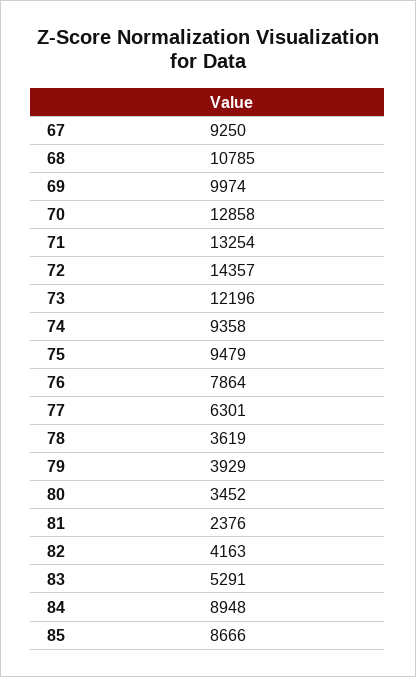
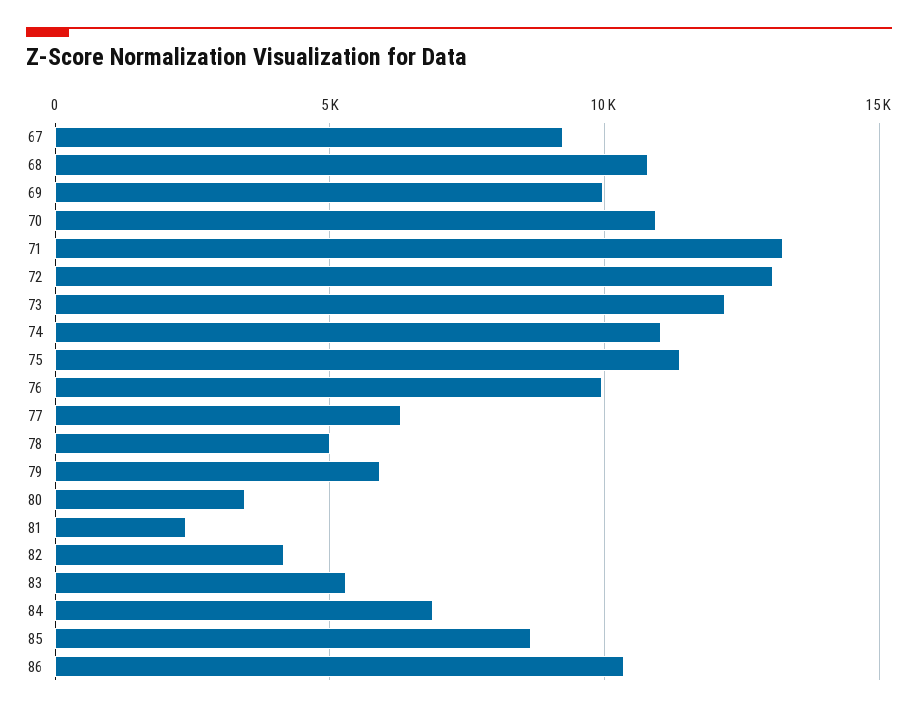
  {
    "67": 9250,
    "68": 10785,
    "69": 9974,
-   "70": 12858,
+   "70": 11000,
    "71": 13254,
-   "72": 14357,
+   "72": 13000,
    "73": 12196,
-   "74": 9358,
+   "74": 11000,
-   "75": 9479,
+   "75": 11500,
-   "76": 7864,
+   "76": 10000,
    "77": 6301,
-   "78": 3619,
+   "78": 5000,
-   "79": 3929,
+   "79": 6000,
    "80": 3452,
    "81": 2376,
    "82": 4163,
    "83": 5291,
-   "84": 8948,
+   "84": 7000,
-   "85": 8666
+   "85": 8666,
+   "86": 10500
  }

